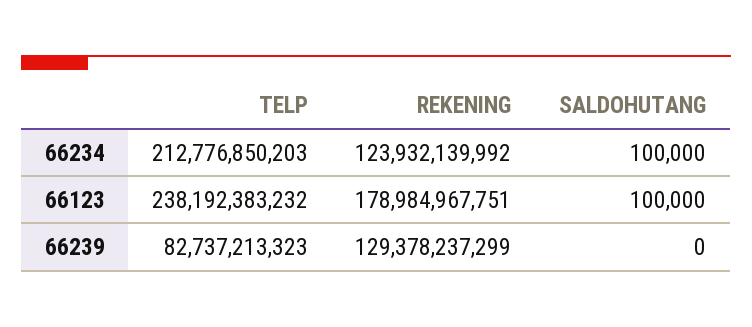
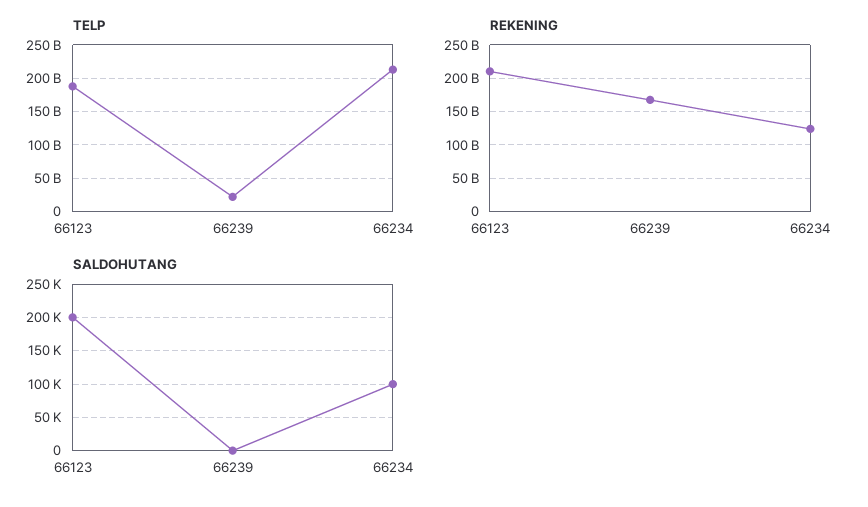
  {
    "TELP": {
      "66234": 212776850203,
-     "66123": 238192383232,
+     "66123": 190000000000,
-     "66239": 82737213323
+     "66239": 20000000000
    },
    "REKENING": {
      "66234": 123932139992,
-     "66123": 178984967751,
+     "66123": 210000000000,
-     "66239": 129378237299
+     "66239": 170000000000
    },
    "SALDOHUTANG": {
      "66234": 100000,
-     "66123": 100000,
+     "66123": 200000,
      "66239": 0
    }
  }

